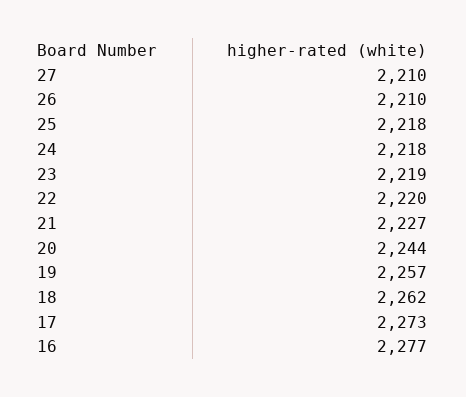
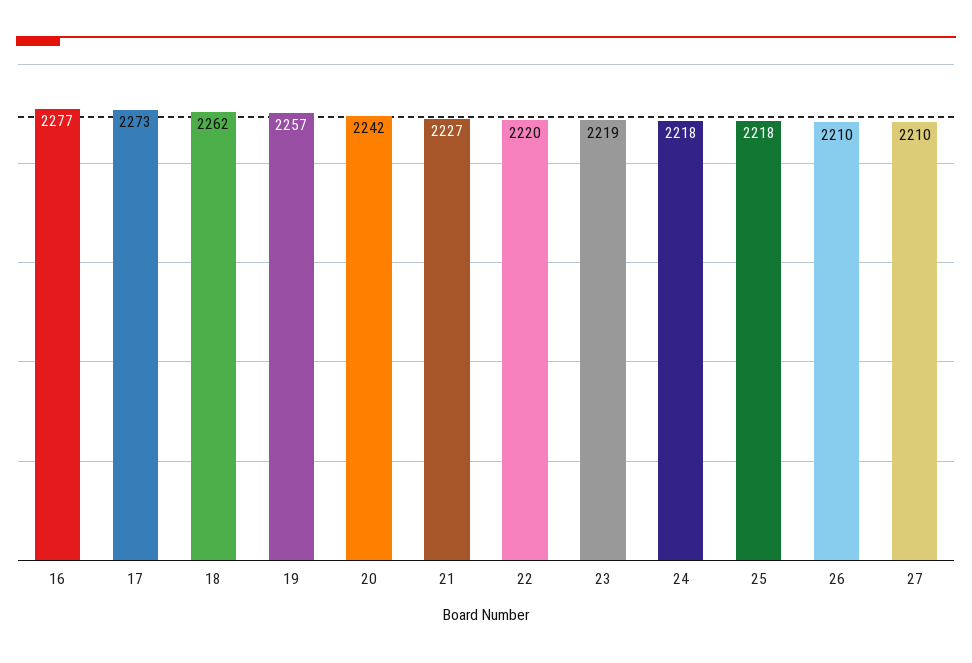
  {
    "27": 2210,
    "26": 2210,
    "25": 2218,
    "24": 2218,
    "23": 2219,
    "22": 2220,
    "21": 2227,
-   "20": 2244,
+   "20": 2242,
    "19": 2257,
    "18": 2262,
    "17": 2273,
    "16": 2277
  }

